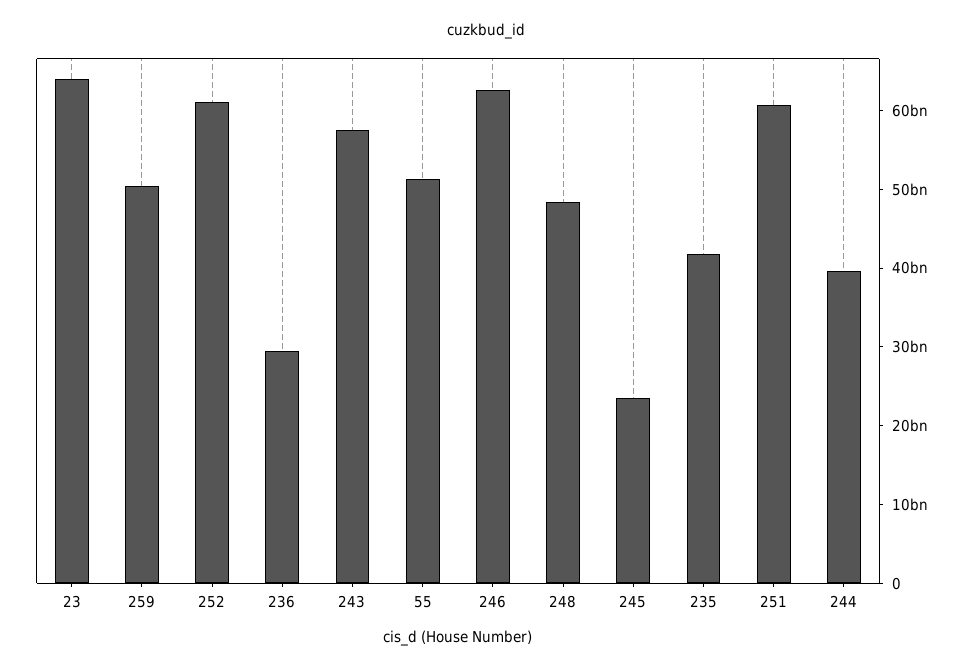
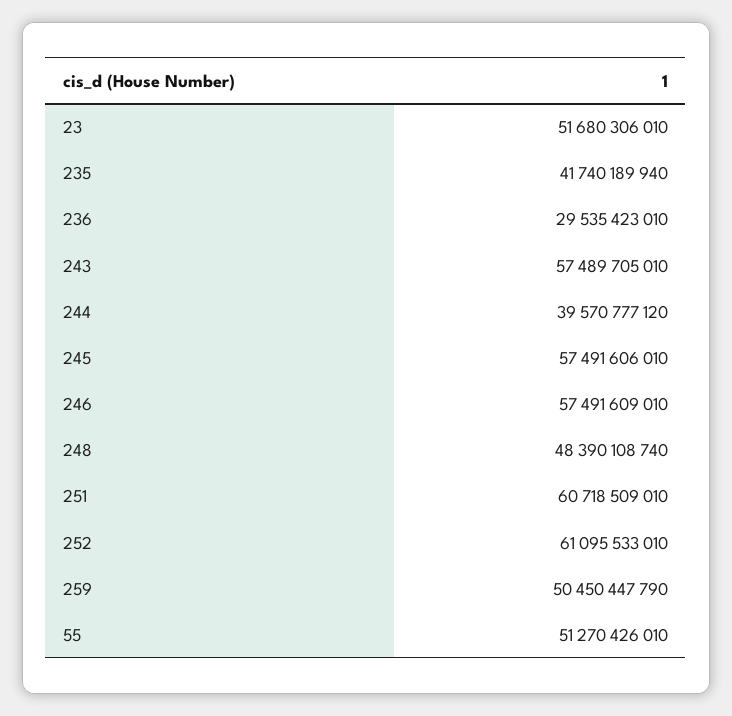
  {
-   "23": 64000000000,
+   "23": 51680306010,
    "259": 50450447790,
    "252": 61095533010,
    "236": 29535423010,
    "243": 57489705010,
    "55": 51270426010,
-   "246": 62000000000,
+   "246": 57491609010,
    "248": 48390108740,
-   "245": 24000000000,
+   "245": 57491606010,
    "235": 41740189940,
    "251": 60718509010,
    "244": 39570777120
  }

